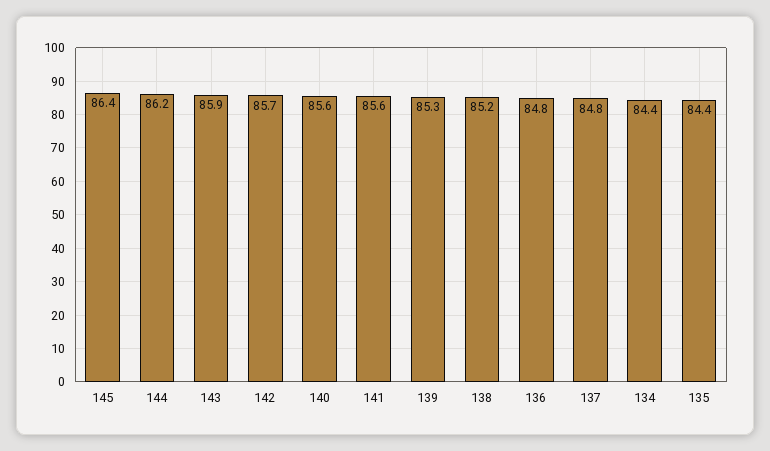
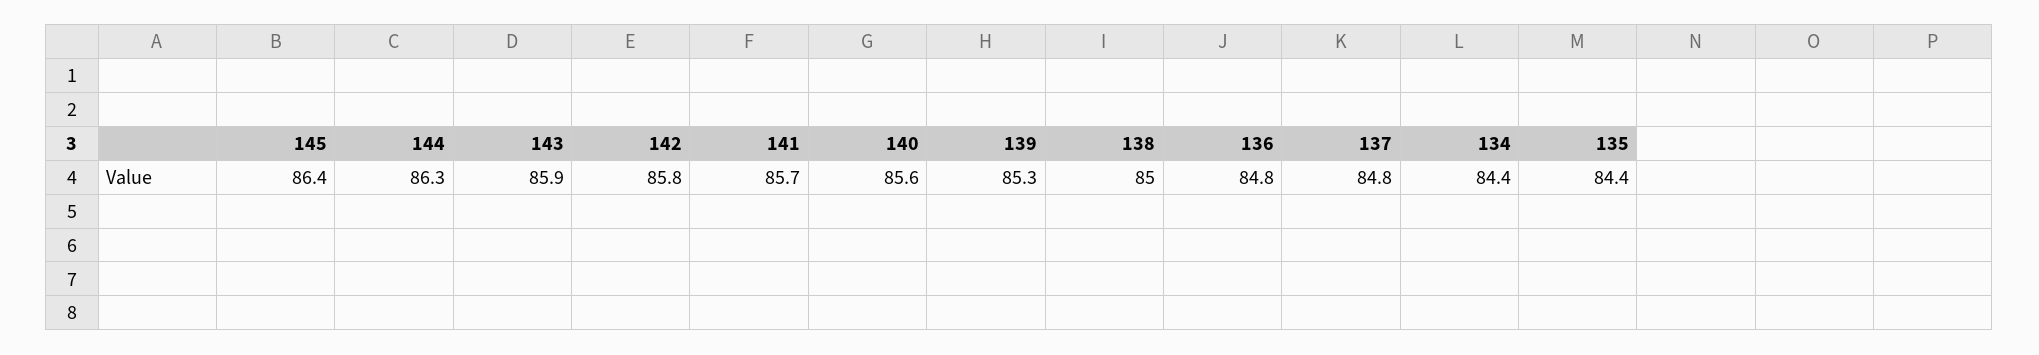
  {
    "145": 86.4,
-   "144": 86.2,
+   "144": 86.3,
    "143": 85.9,
-   "142": 85.7,
+   "142": 85.8,
    "140": 85.6,
-   "141": 85.6,
+   "141": 85.7,
    "139": 85.3,
-   "138": 85.2,
+   "138": 85,
    "136": 84.8,
    "137": 84.8,
    "134": 84.4,
    "135": 84.4
  }

